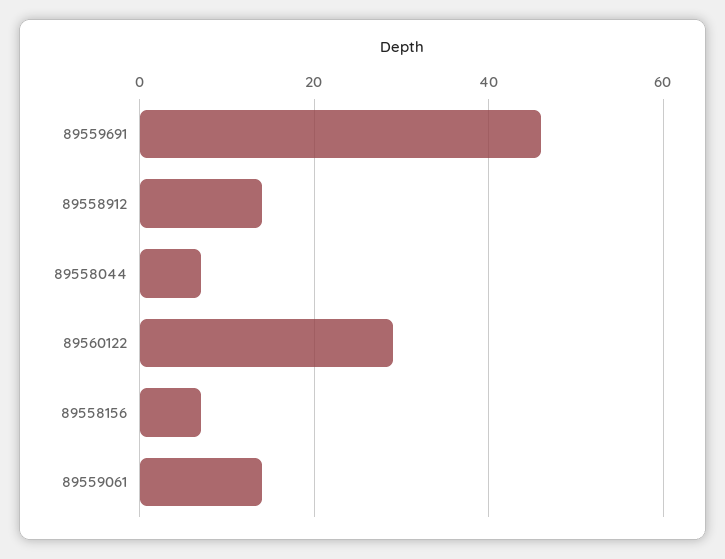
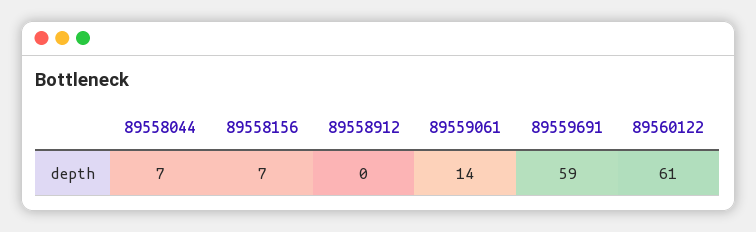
  {
-   "89559691": 45,
+   "89559691": 59,
-   "89558912": 15,
+   "89558912": 0,
    "89558044": 7,
-   "89560122": 30,
+   "89560122": 61,
    "89558156": 7,
    "89559061": 14
  }

